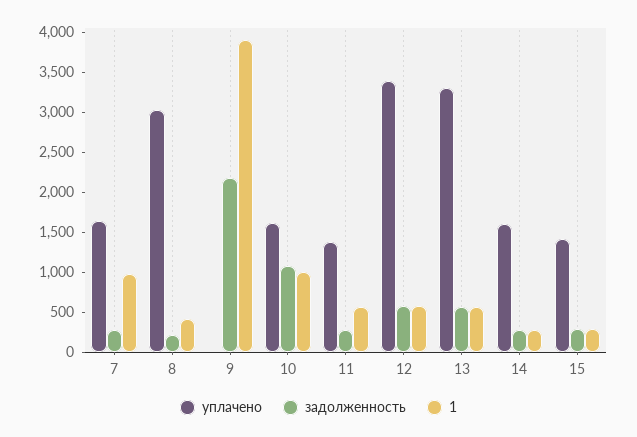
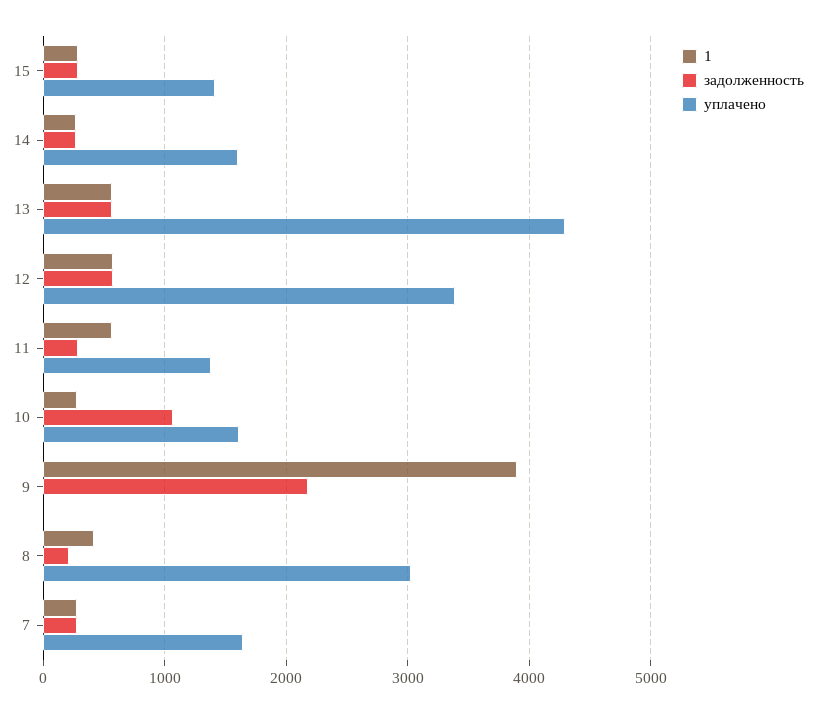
  {
    "уплачено": {
      "7": 1600,
      "8": 3000,
      "9": 0,
      "10": 1600,
      "11": 1400,
      "12": 3400,
-     "13": 3250,
+     "13": 4300,
      "14": 1600,
      "15": 1400
    },
    "задолженность": {
      "7": 300,
      "8": 200,
      "9": 2200,
      "10": 1100,
      "11": 300,
      "12": 600,
      "13": 600,
      "14": 300,
      "15": 300
    },
    "1": {
-     "7": 1000,
+     "7": 300,
      "8": 400,
      "9": 3900,
-     "10": 1000,
+     "10": 300,
      "11": 600,
      "12": 600,
      "13": 600,
      "14": 300,
      "15": 300
    }
  }

